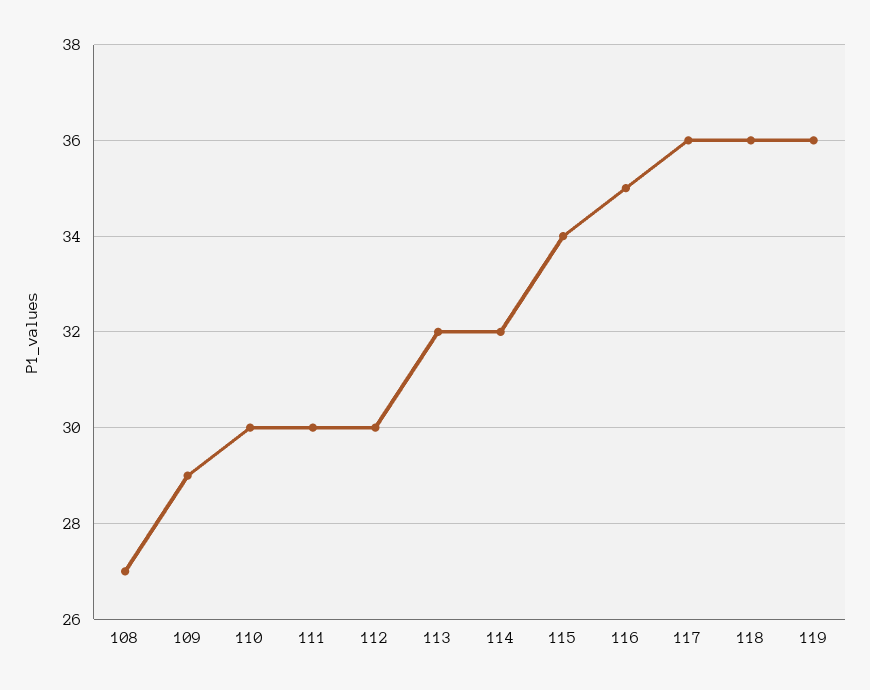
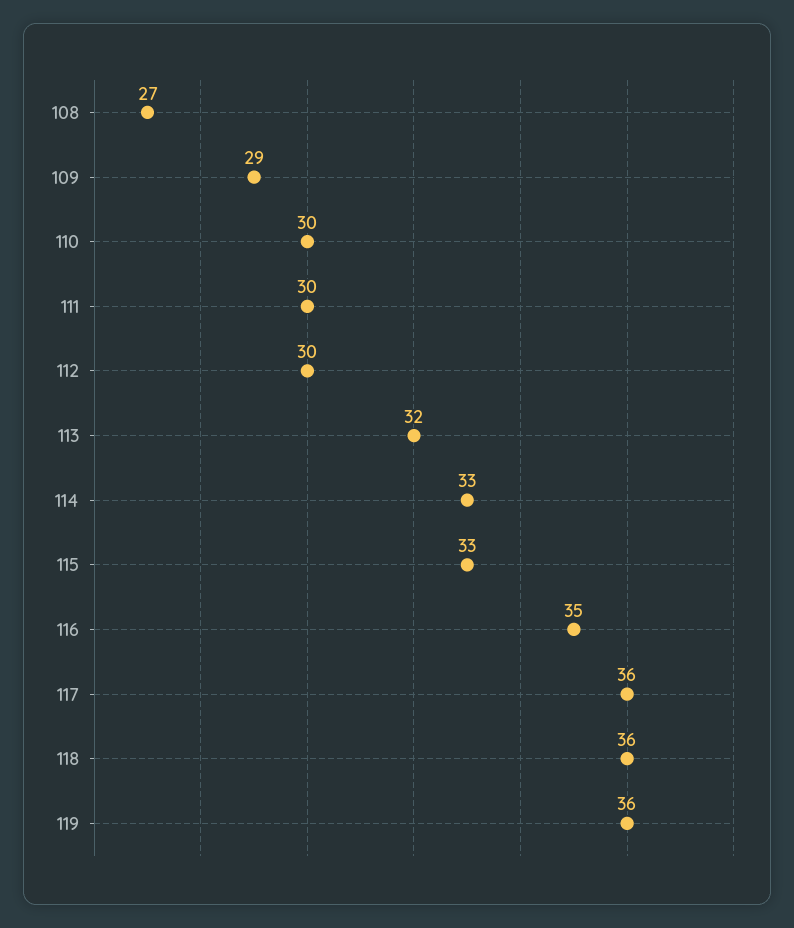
  {
    "108": 27,
    "109": 29,
    "110": 30,
    "111": 30,
    "112": 30,
    "113": 32,
-   "114": 32,
+   "114": 33,
-   "115": 34,
+   "115": 33,
    "116": 35,
    "117": 36,
    "118": 36,
    "119": 36
  }

